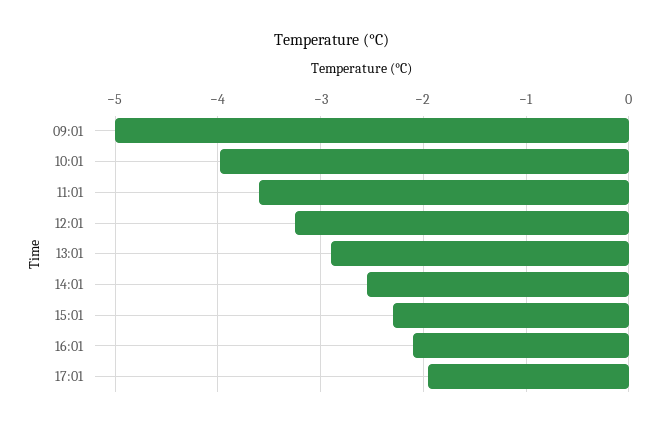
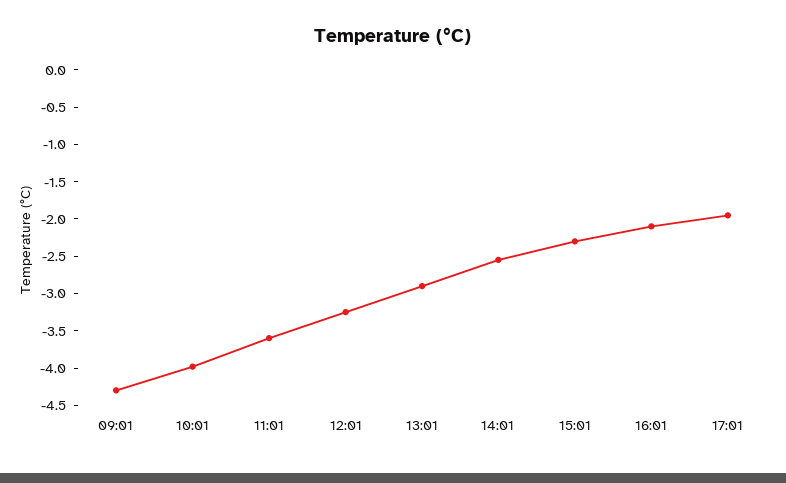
  {
-   "09:01": -5,
+   "09:01": -4.25,
    "10:01": -4,
    "11:01": -3.6,
    "12:01": -3.3,
    "13:01": -2.9,
    "14:01": -2.6,
    "15:01": -2.3,
    "16:01": -2.1,
    "17:01": -2
  }

